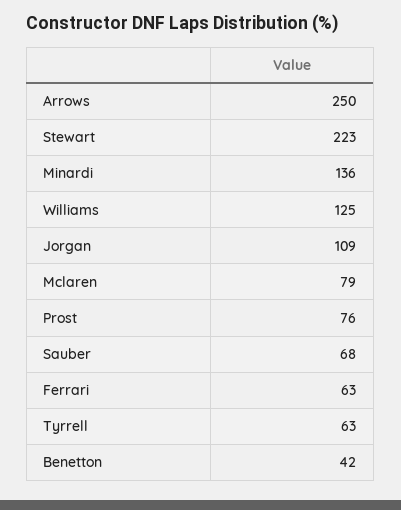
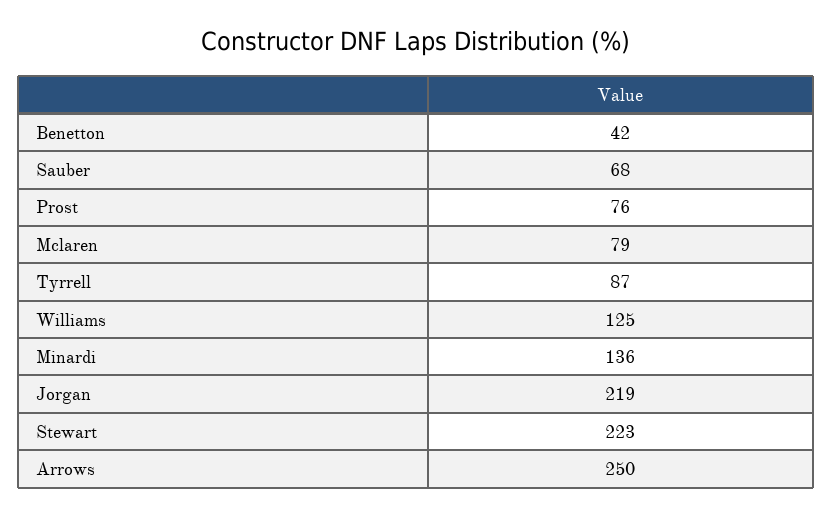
  {
    "Arrows": 250,
    "Stewart": 223,
    "Minardi": 136,
    "Williams": 125,
-   "Jorgan": 109,
+   "Jorgan": 219,
    "Mclaren": 79,
    "Prost": 76,
    "Sauber": 68,
-   "Ferrari": 63,
-   "Tyrrell": 63,
+   "Tyrrell": 87,
    "Benetton": 42
  }

